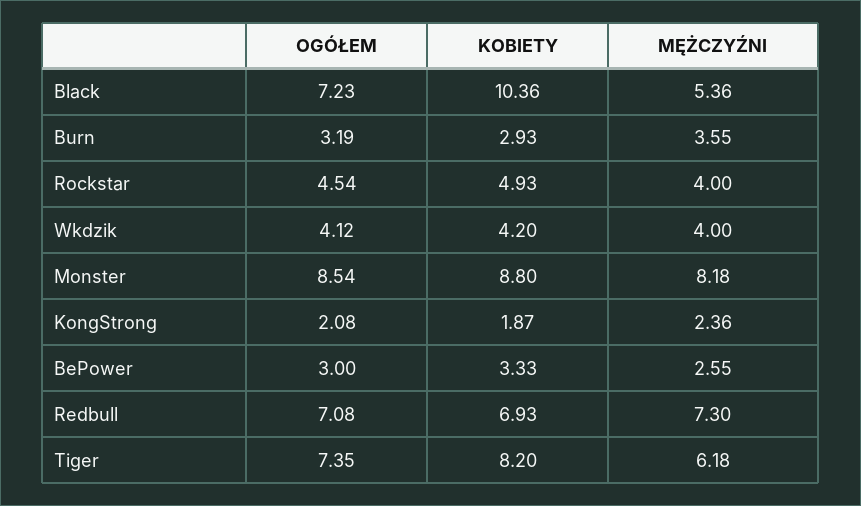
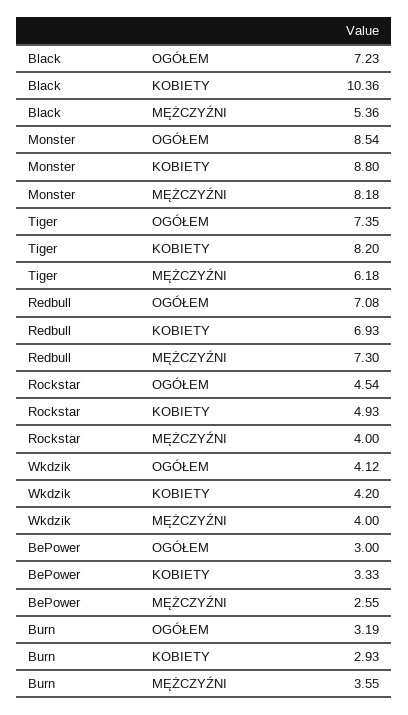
  {
    "OGÓŁEM": {
      "Black": 7.23,
      "Burn": 3.19,
      "Rockstar": 4.54,
      "Wkdzik": 4.12,
      "Monster": 8.54,
-     "KongStrong": 2.08,
      "BePower": 3,
      "Redbull": 7.08,
      "Tiger": 7.35
    },
    "KOBIETY": {
      "Black": 10.36,
      "Burn": 2.93,
      "Rockstar": 4.93,
      "Wkdzik": 4.2,
      "Monster": 8.8,
-     "KongStrong": 1.87,
      "BePower": 3.33,
      "Redbull": 6.93,
      "Tiger": 8.2
    },
    "MĘŻCZYŹNI": {
      "Black": 5.36,
      "Burn": 3.55,
      "Rockstar": 4,
      "Wkdzik": 4,
      "Monster": 8.18,
-     "KongStrong": 2.36,
      "BePower": 2.55,
      "Redbull": 7.3,
      "Tiger": 6.18
    }
  }

